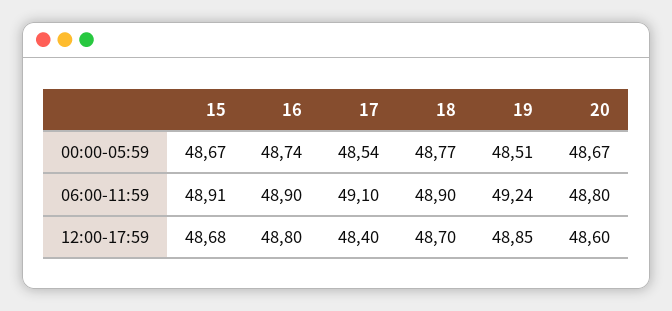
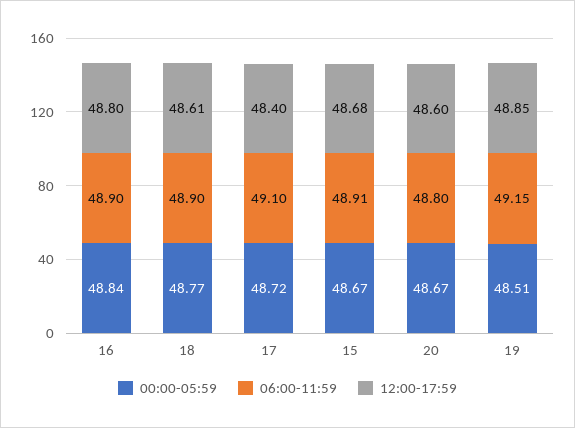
  {
    "00:00-05:59": {
      "15": 48.67,
-     "16": 48.74,
+     "16": 48.84,
-     "17": 48.54,
+     "17": 48.72,
      "18": 48.77,
      "19": 48.51,
      "20": 48.67
    },
    "06:00-11:59": {
      "15": 48.91,
      "16": 48.9,
      "17": 49.1,
      "18": 48.9,
-     "19": 49.24,
+     "19": 49.15,
      "20": 48.8
    },
    "12:00-17:59": {
      "15": 48.68,
      "16": 48.8,
      "17": 48.4,
-     "18": 48.7,
+     "18": 48.61,
      "19": 48.85,
      "20": 48.6
    }
  }

